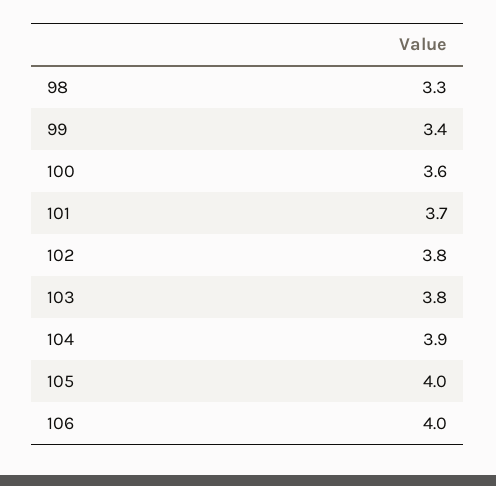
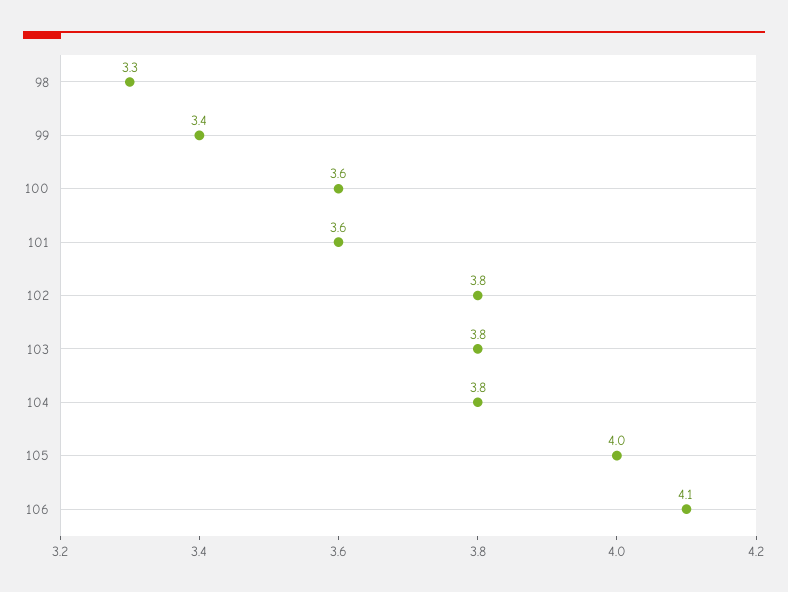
  {
    "98": 3.3,
    "99": 3.4,
    "100": 3.6,
-   "101": 3.7,
+   "101": 3.6,
    "102": 3.8,
    "103": 3.8,
-   "104": 3.9,
+   "104": 3.8,
    "105": 4,
-   "106": 4
+   "106": 4.1
  }

